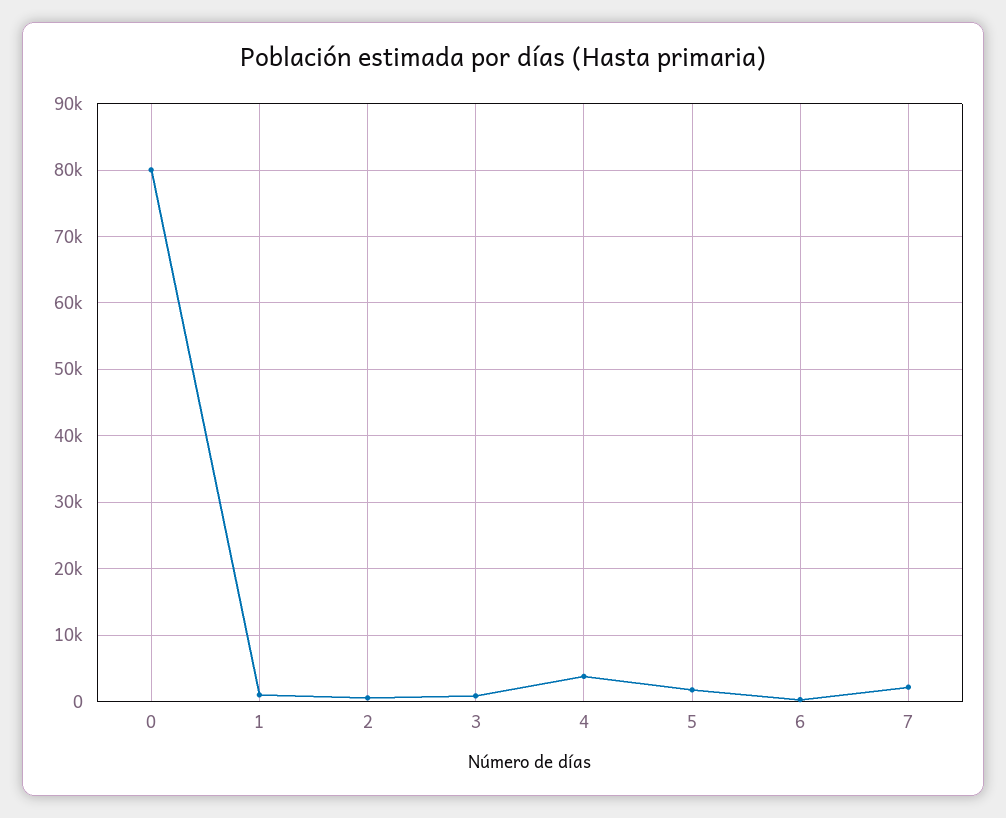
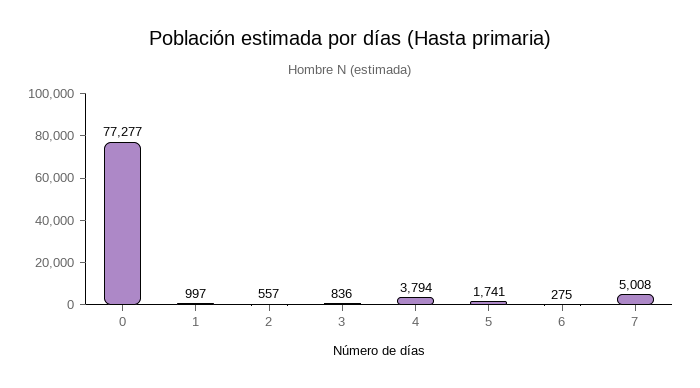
  {
-   "0": 80000,
+   "0": 77277,
    "1": 997,
    "2": 557,
    "3": 836,
    "4": 3794,
    "5": 1741,
    "6": 275,
-   "7": 2000
+   "7": 5008
  }

